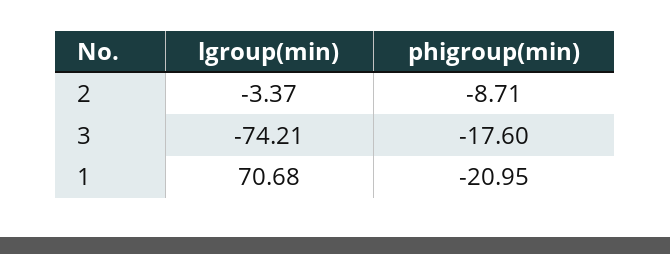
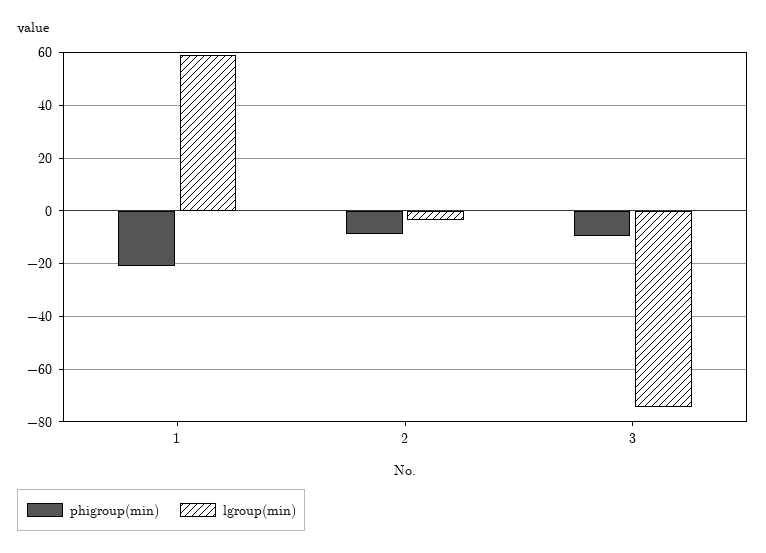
  {
    "lgroup(min)": {
      "2": -3.37,
      "3": -74.21,
-     "1": 70.68
+     "1": 60
    },
    "phigroup(min)": {
      "2": -8.71,
-     "3": -17.6,
+     "3": -10,
      "1": -20.95
    }
  }

